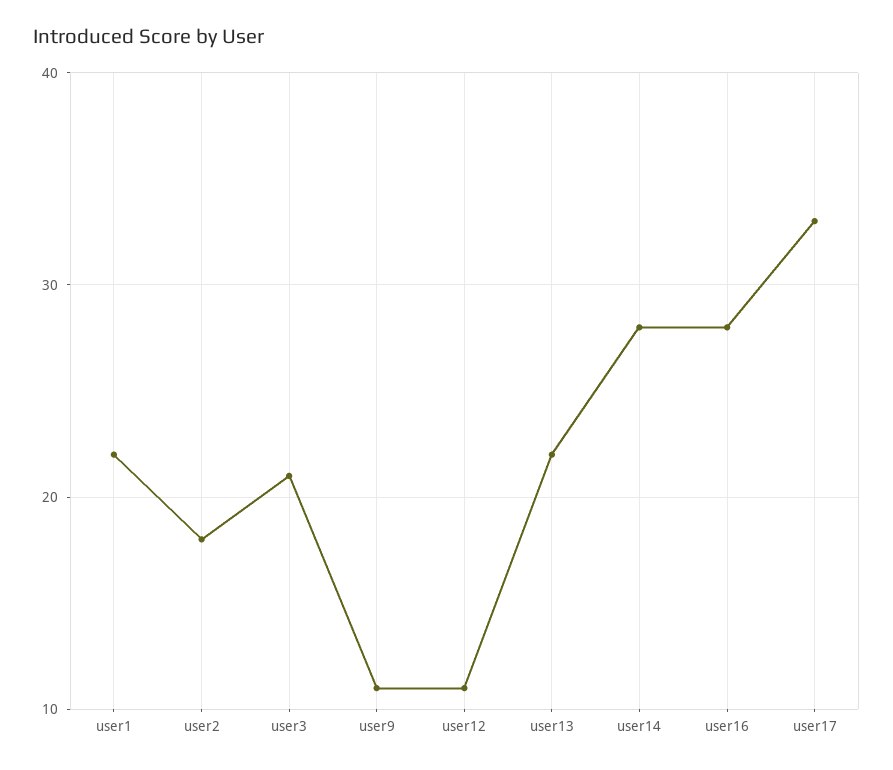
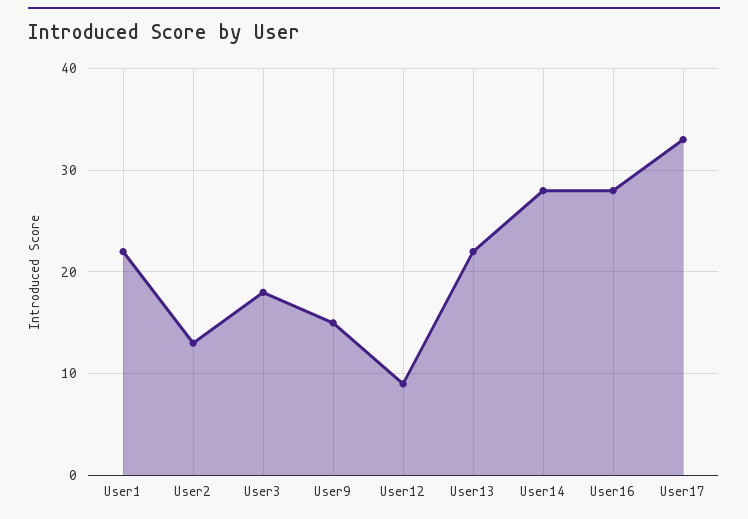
  {
    "user1": 22,
-   "user2": 18,
+   "user2": 13,
-   "user3": 21,
+   "user3": 18,
-   "user9": 11,
+   "user9": 15,
-   "user12": 11,
+   "user12": 9,
    "user13": 22,
    "user14": 28,
    "user16": 28,
    "user17": 33
  }

